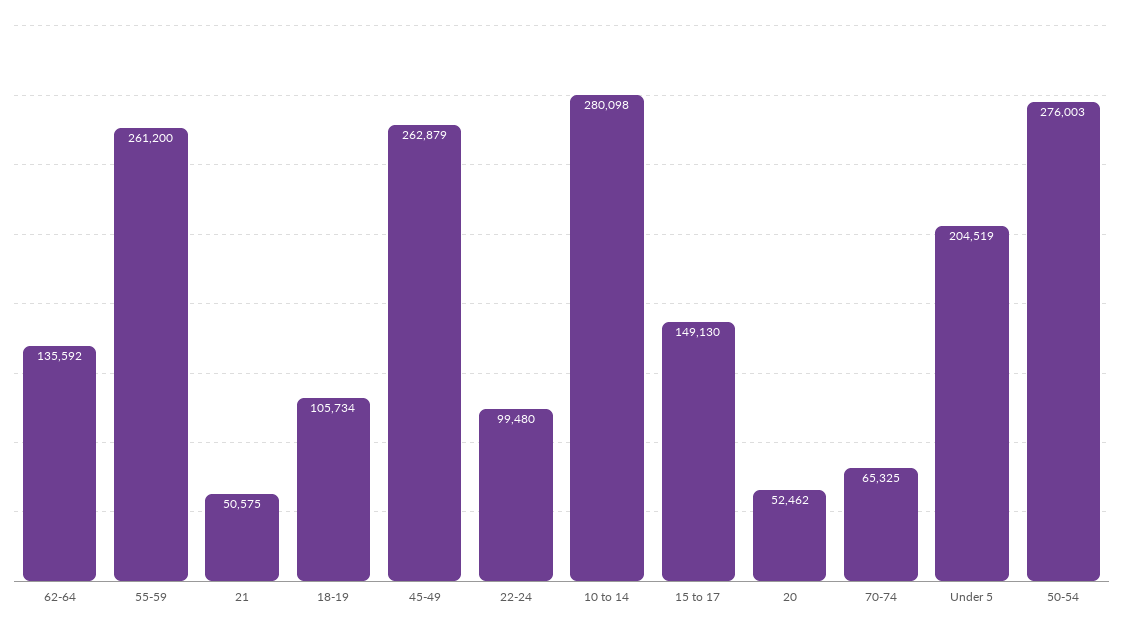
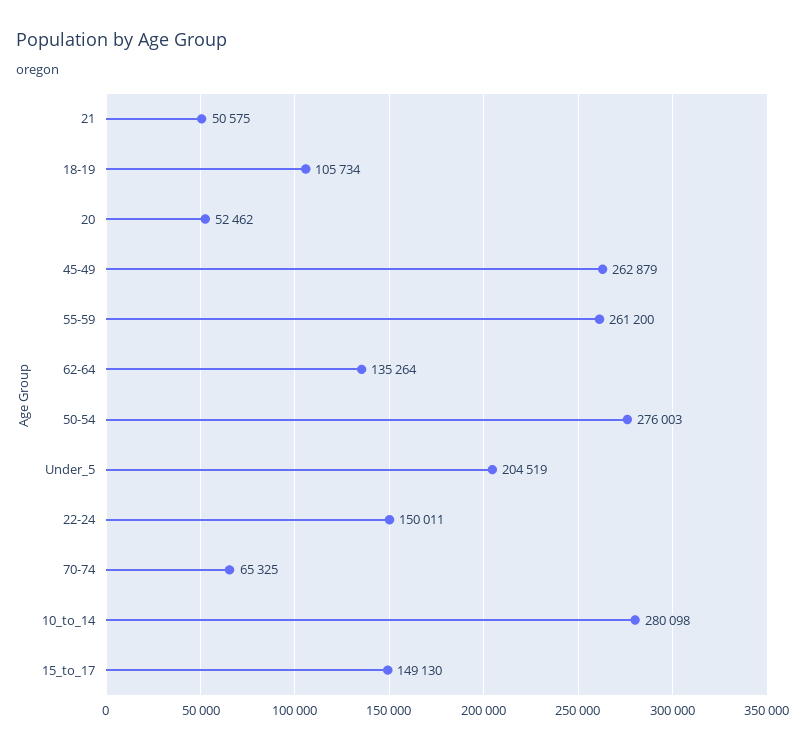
  {
-   "62-64": 135592,
+   "62-64": 135264,
    "55-59": 261200,
    "21": 50575,
    "18-19": 105734,
    "45-49": 262879,
-   "22-24": 99480,
+   "22-24": 150011,
    "10 to 14": 280098,
    "15 to 17": 149130,
    "20": 52462,
    "70-74": 65325,
    "Under 5": 204519,
    "50-54": 276003
  }

